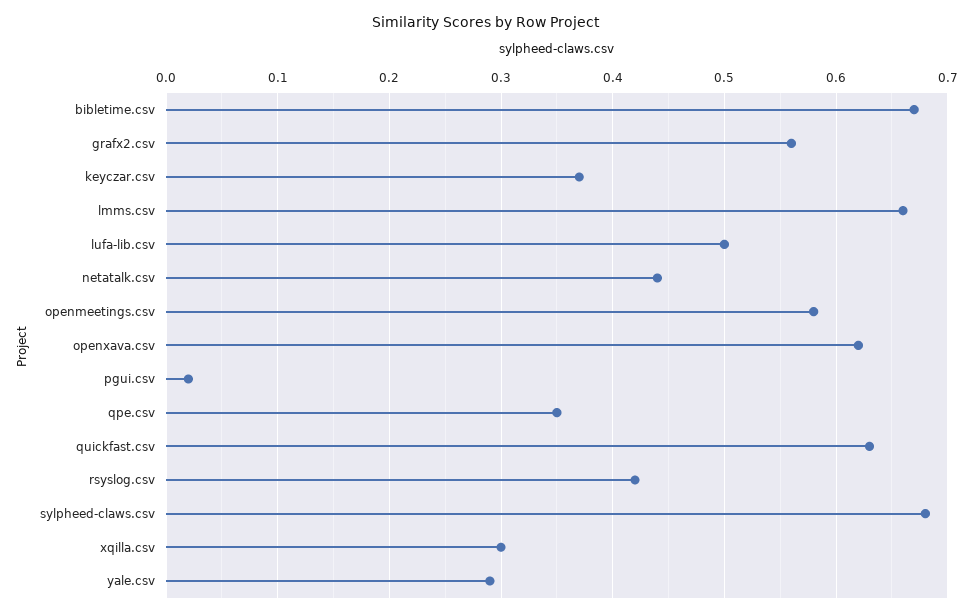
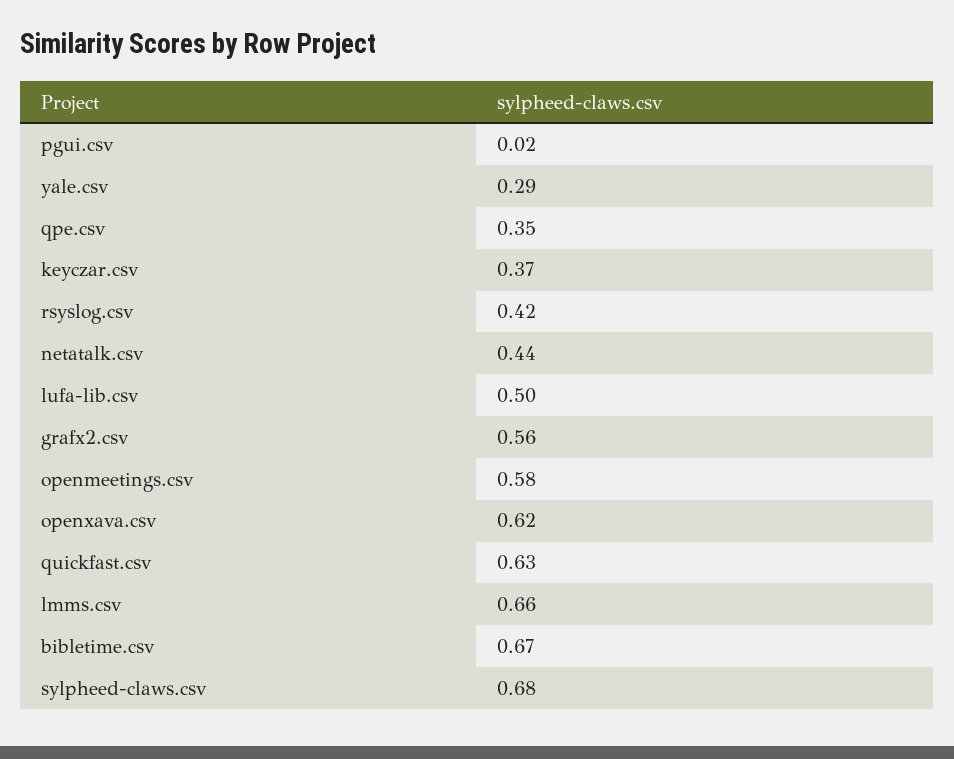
  {
    "bibletime.csv": 0.67,
    "grafx2.csv": 0.56,
    "keyczar.csv": 0.37,
    "lmms.csv": 0.66,
    "lufa-lib.csv": 0.5,
    "netatalk.csv": 0.44,
    "openmeetings.csv": 0.58,
    "openxava.csv": 0.62,
    "pgui.csv": 0.02,
    "qpe.csv": 0.35,
    "quickfast.csv": 0.63,
    "rsyslog.csv": 0.42,
    "sylpheed-claws.csv": 0.68,
-   "xqilla.csv": 0.3,
    "yale.csv": 0.29
  }

